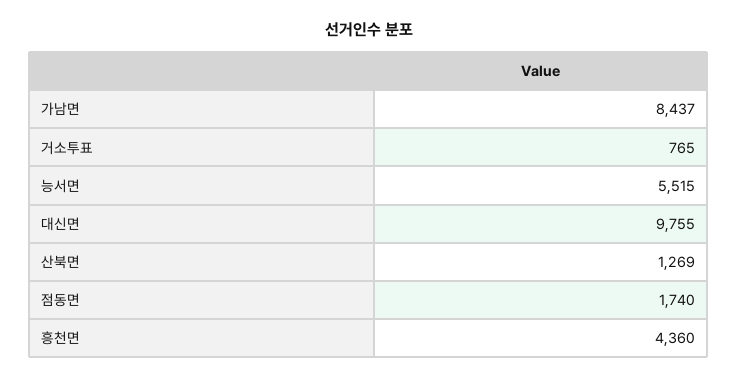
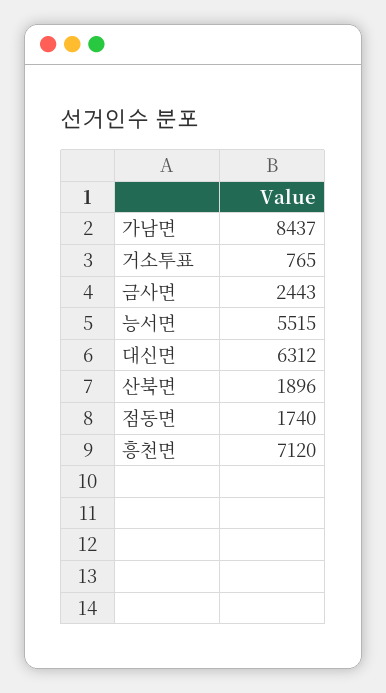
  {
    "가남면": 8437,
    "거소투표": 765,
    "능서면": 5515,
-   "대신면": 9755,
+   "대신면": 6312,
-   "산북면": 1269,
+   "산북면": 1896,
    "점동면": 1740,
-   "흥천면": 4360
+   "흥천면": 7120,
+   "금사면": 2443
  }

